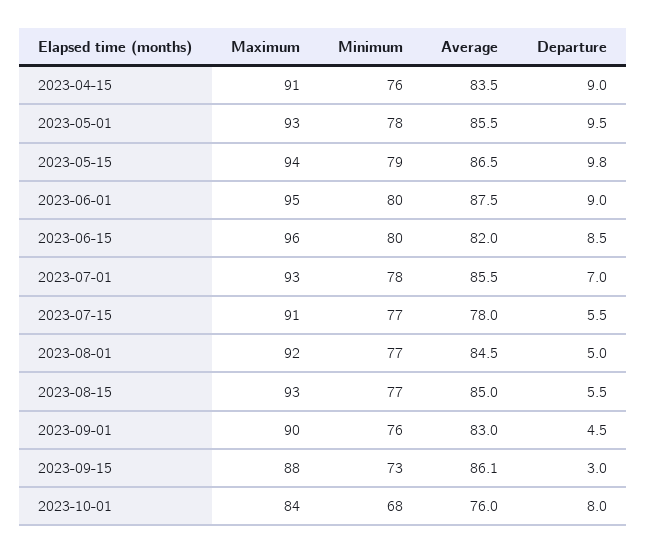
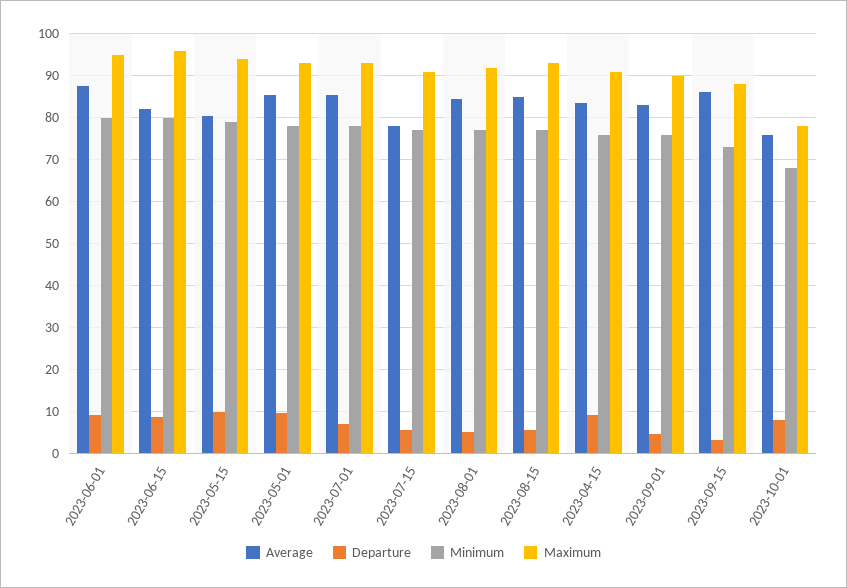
  {
    "Maximum": {
      "2023-04-15": 91,
      "2023-05-01": 93,
      "2023-05-15": 94,
      "2023-06-01": 95,
      "2023-06-15": 96,
      "2023-07-01": 93,
      "2023-07-15": 91,
      "2023-08-01": 92,
      "2023-08-15": 93,
      "2023-09-01": 90,
      "2023-09-15": 88,
-     "2023-10-01": 84
+     "2023-10-01": 78
    },
    "Minimum": {
      "2023-04-15": 76,
      "2023-05-01": 78,
      "2023-05-15": 79,
      "2023-06-01": 80,
      "2023-06-15": 80,
      "2023-07-01": 78,
      "2023-07-15": 77,
      "2023-08-01": 77,
      "2023-08-15": 77,
      "2023-09-01": 76,
      "2023-09-15": 73,
      "2023-10-01": 68
    },
    "Average": {
      "2023-04-15": 83.5,
      "2023-05-01": 85.5,
-     "2023-05-15": 86.5,
+     "2023-05-15": 80,
      "2023-06-01": 87.5,
      "2023-06-15": 82,
      "2023-07-01": 85.5,
      "2023-07-15": 78,
      "2023-08-01": 84.5,
      "2023-08-15": 85,
      "2023-09-01": 83,
      "2023-09-15": 86.1,
      "2023-10-01": 76
    },
    "Departure": {
      "2023-04-15": 9,
      "2023-05-01": 9.5,
      "2023-05-15": 9.8,
      "2023-06-01": 9,
      "2023-06-15": 8.5,
      "2023-07-01": 7,
      "2023-07-15": 5.5,
      "2023-08-01": 5,
      "2023-08-15": 5.5,
      "2023-09-01": 4.5,
      "2023-09-15": 3,
      "2023-10-01": 8
    }
  }

